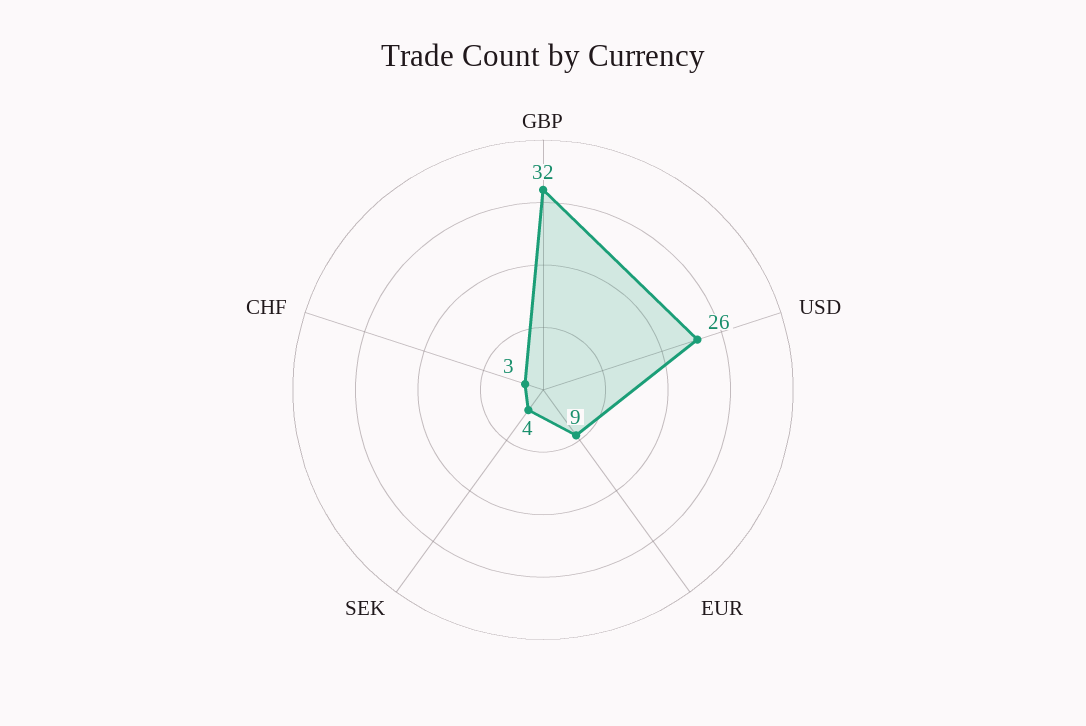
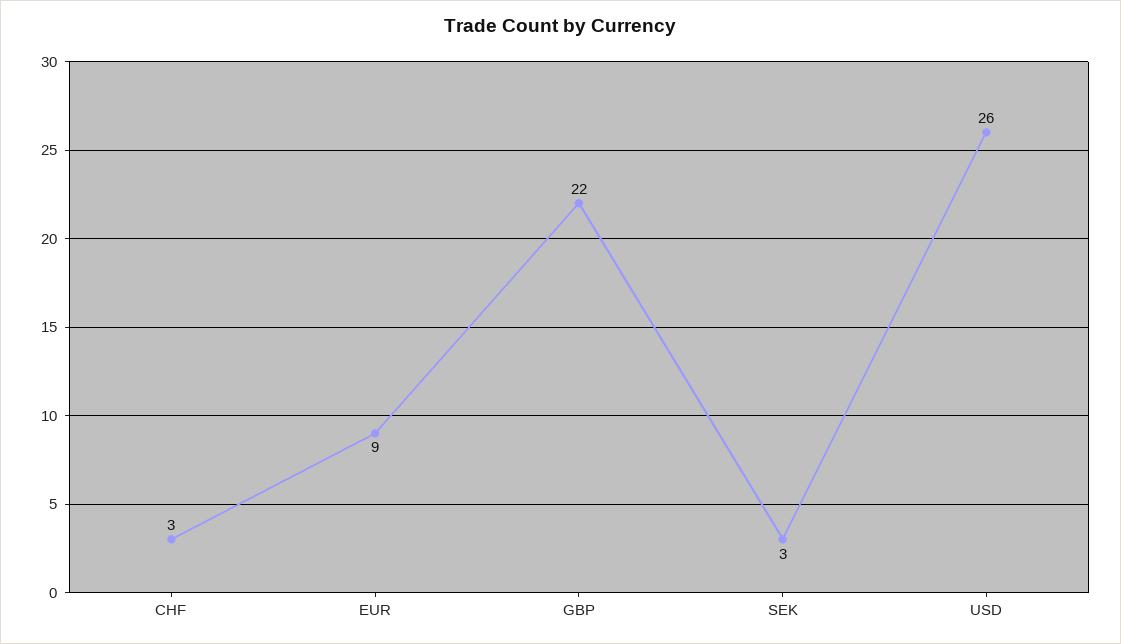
  {
-   "GBP": 32,
+   "GBP": 22,
    "USD": 26,
    "EUR": 9,
-   "SEK": 4,
+   "SEK": 3,
    "CHF": 3
  }

